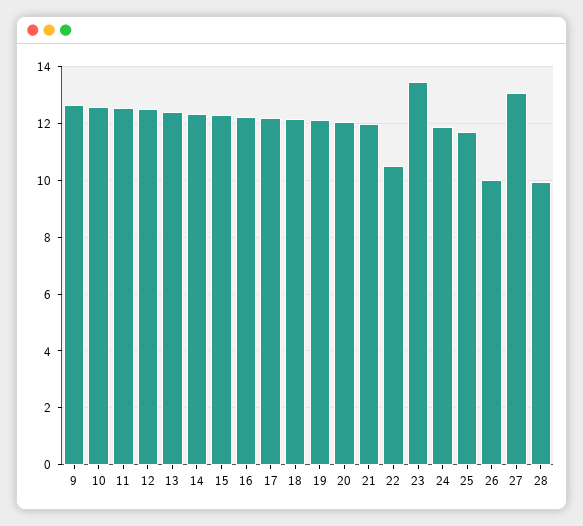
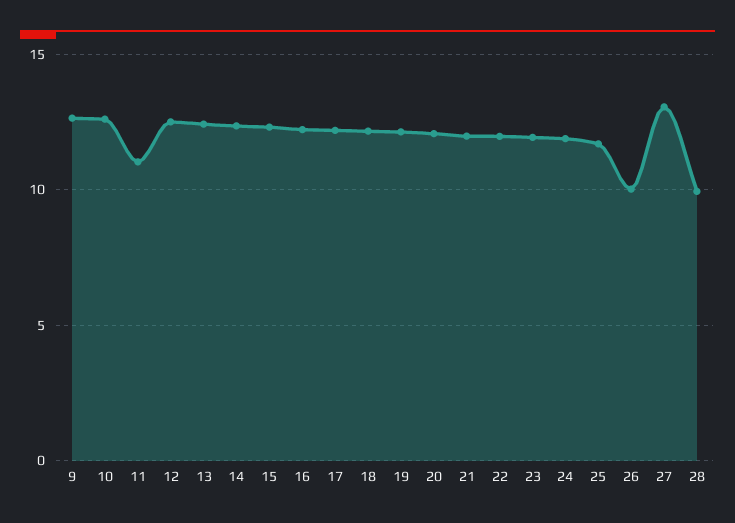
  {
    "9": 12.75,
    "10": 12.5,
-   "11": 12.5,
+   "11": 11,
    "12": 12.5,
    "13": 12.5,
    "14": 12.25,
    "15": 12.25,
    "16": 12.25,
    "17": 12.25,
    "18": 12.25,
    "19": 12.25,
    "20": 12,
    "21": 12,
-   "22": 10.5,
+   "22": 12,
-   "23": 13.5,
+   "23": 12,
    "24": 12,
    "25": 11.75,
    "26": 10,
    "27": 13,
    "28": 10
  }

